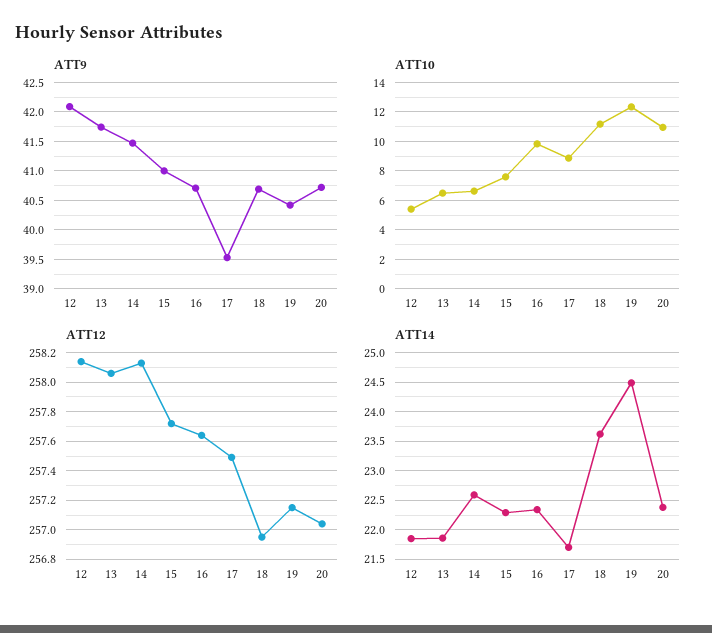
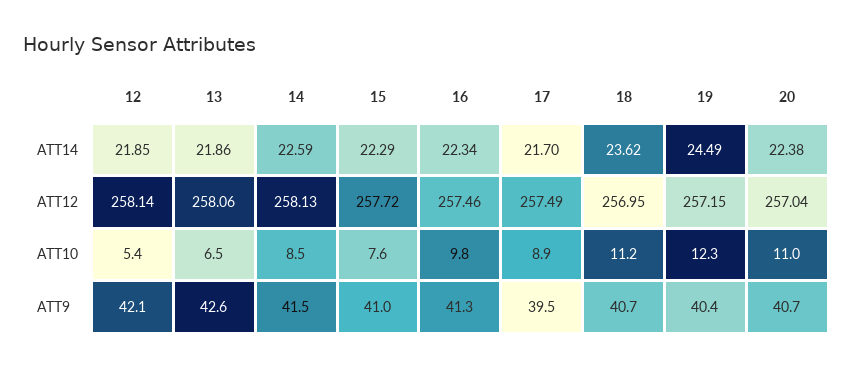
  {
    "ATT9": {
      "12": 42.1,
-     "13": 41.75,
+     "13": 42.6,
      "14": 41.5,
      "15": 41,
-     "16": 40.75,
+     "16": 41.3,
      "17": 39.5,
      "18": 40.7,
      "19": 40.4,
      "20": 40.7
    },
    "ATT10": {
      "12": 5.4,
      "13": 6.5,
-     "14": 6.5,
+     "14": 8.5,
      "15": 7.6,
      "16": 9.8,
      "17": 8.9,
      "18": 11.2,
      "19": 12.3,
      "20": 11
    },
    "ATT12": {
      "12": 258.14,
      "13": 258.06,
      "14": 258.13,
      "15": 257.72,
-     "16": 257.65,
+     "16": 257.46,
      "17": 257.49,
      "18": 256.95,
      "19": 257.15,
      "20": 257.04
    },
    "ATT14": {
      "12": 21.85,
      "13": 21.86,
      "14": 22.59,
      "15": 22.29,
      "16": 22.34,
      "17": 21.7,
      "18": 23.62,
      "19": 24.49,
      "20": 22.38
    }
  }

